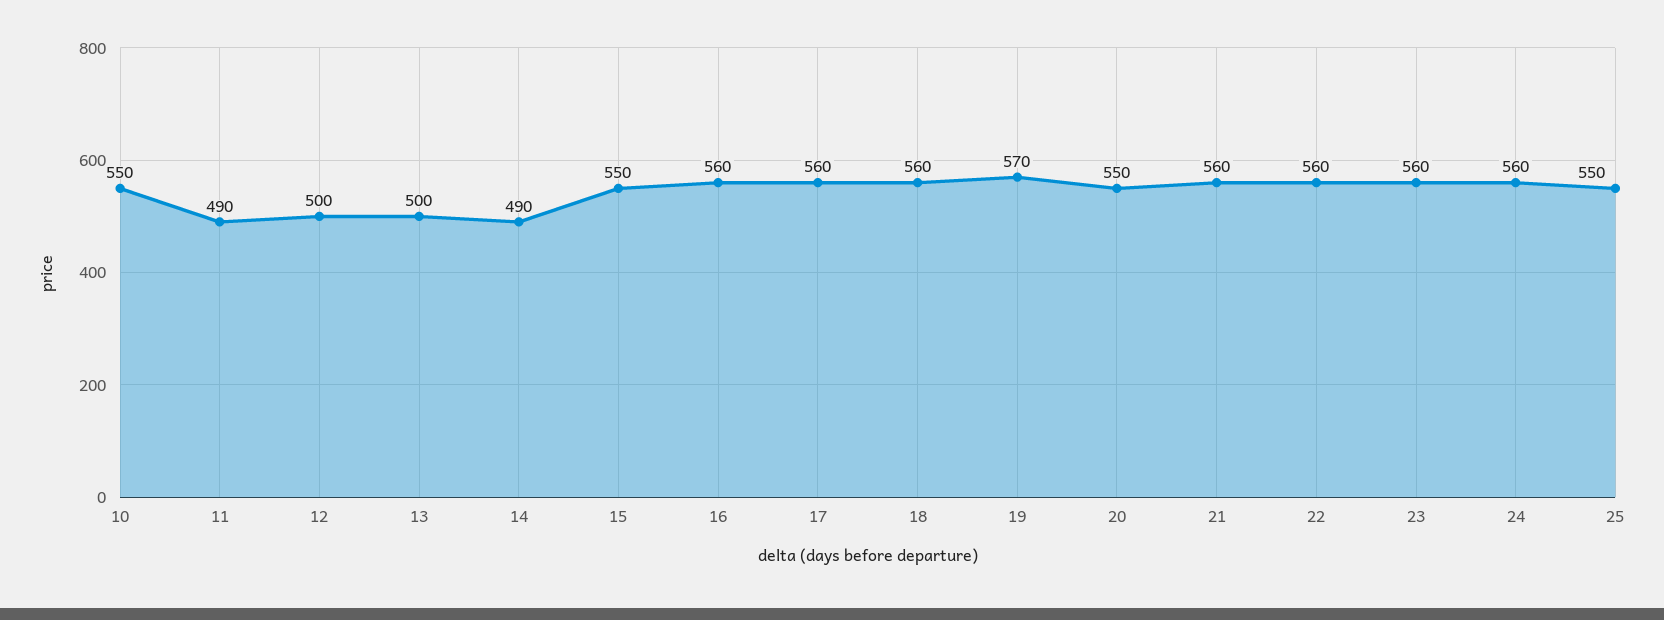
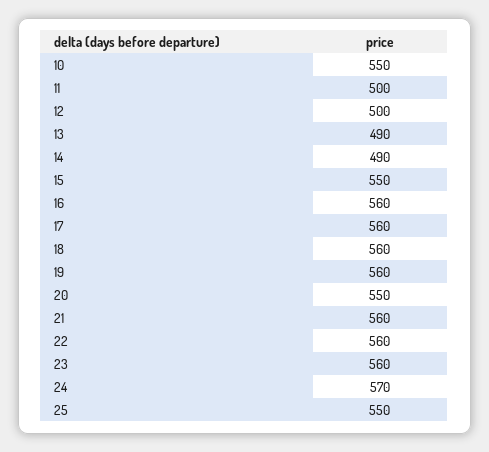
  {
    "10": 550,
-   "11": 490,
+   "11": 500,
    "12": 500,
-   "13": 500,
+   "13": 490,
    "14": 490,
    "15": 550,
    "16": 560,
    "17": 560,
    "18": 560,
-   "19": 570,
+   "19": 560,
    "20": 550,
    "21": 560,
    "22": 560,
    "23": 560,
-   "24": 560,
+   "24": 570,
    "25": 550
  }

